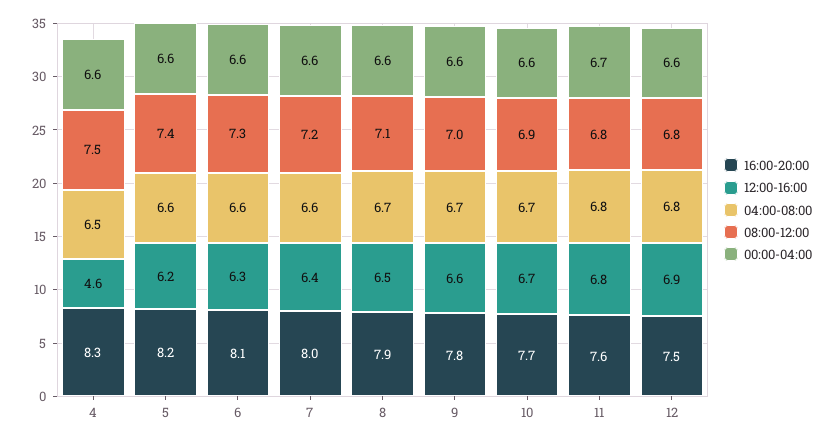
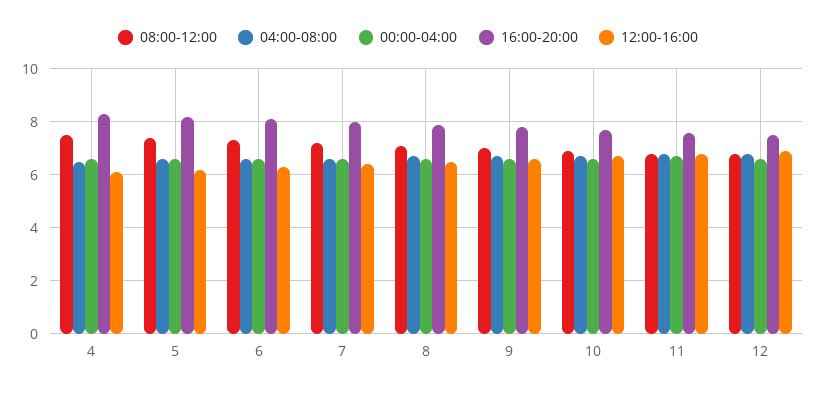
  {
    "16:00-20:00": {
      "4": 8.3,
      "5": 8.2,
      "6": 8.1,
      "7": 8,
      "8": 7.9,
      "9": 7.8,
      "10": 7.7,
      "11": 7.6,
      "12": 7.5
    },
    "12:00-16:00": {
-     "4": 4.6,
+     "4": 6,
      "5": 6.2,
      "6": 6.3,
      "7": 6.4,
      "8": 6.5,
      "9": 6.6,
      "10": 6.7,
      "11": 6.8,
      "12": 6.9
    },
    "04:00-08:00": {
      "4": 6.5,
      "5": 6.6,
      "6": 6.6,
      "7": 6.6,
      "8": 6.7,
      "9": 6.7,
      "10": 6.7,
      "11": 6.8,
      "12": 6.8
    },
    "08:00-12:00": {
      "4": 7.5,
      "5": 7.4,
      "6": 7.3,
      "7": 7.2,
      "8": 7.1,
      "9": 7,
      "10": 6.9,
      "11": 6.8,
      "12": 6.8
    },
    "00:00-04:00": {
      "4": 6.6,
      "5": 6.6,
      "6": 6.6,
      "7": 6.6,
      "8": 6.6,
      "9": 6.6,
      "10": 6.6,
      "11": 6.7,
      "12": 6.6
    }
  }

